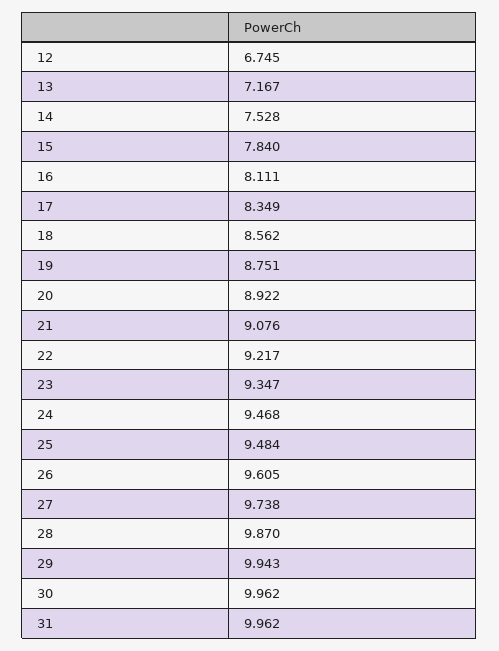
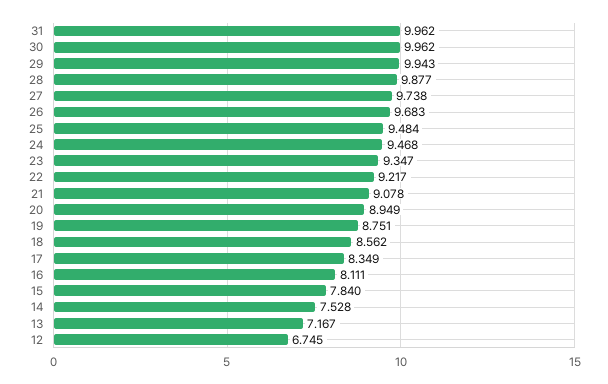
  {
    "12": 6.745,
    "13": 7.167,
    "14": 7.528,
    "15": 7.84,
    "16": 8.111,
    "17": 8.349,
    "18": 8.562,
    "19": 8.751,
-   "20": 8.922,
+   "20": 8.949,
-   "21": 9.076,
+   "21": 9.078,
    "22": 9.217,
    "23": 9.347,
    "24": 9.468,
    "25": 9.484,
-   "26": 9.605,
+   "26": 9.683,
    "27": 9.738,
-   "28": 9.87,
+   "28": 9.877,
    "29": 9.943,
    "30": 9.962,
    "31": 9.962
  }

